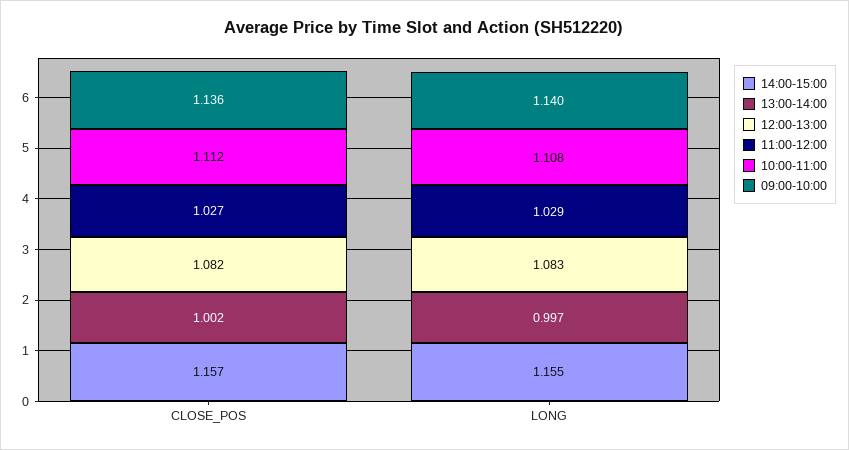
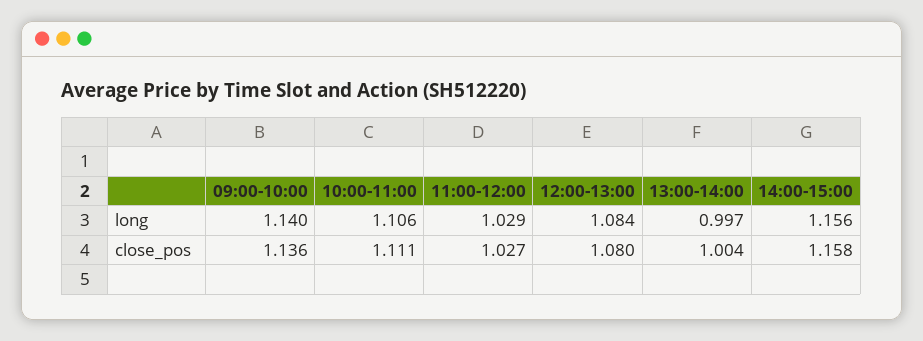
  {
    "14:00-15:00": {
-     "CLOSE_POS": 1.157,
+     "CLOSE_POS": 1.158,
-     "LONG": 1.155
+     "LONG": 1.156
    },
    "13:00-14:00": {
-     "CLOSE_POS": 1.002,
+     "CLOSE_POS": 1.004,
      "LONG": 0.997
    },
    "12:00-13:00": {
-     "CLOSE_POS": 1.082,
+     "CLOSE_POS": 1.08,
-     "LONG": 1.083
+     "LONG": 1.084
    },
    "11:00-12:00": {
      "CLOSE_POS": 1.027,
      "LONG": 1.029
    },
    "10:00-11:00": {
-     "CLOSE_POS": 1.112,
+     "CLOSE_POS": 1.111,
-     "LONG": 1.108
+     "LONG": 1.106
    },
    "09:00-10:00": {
      "CLOSE_POS": 1.136,
      "LONG": 1.14
    }
  }

